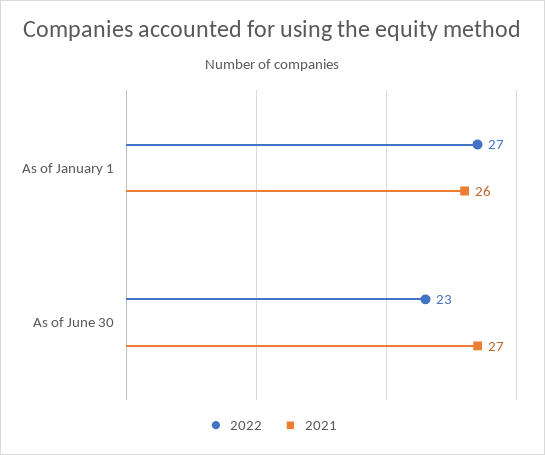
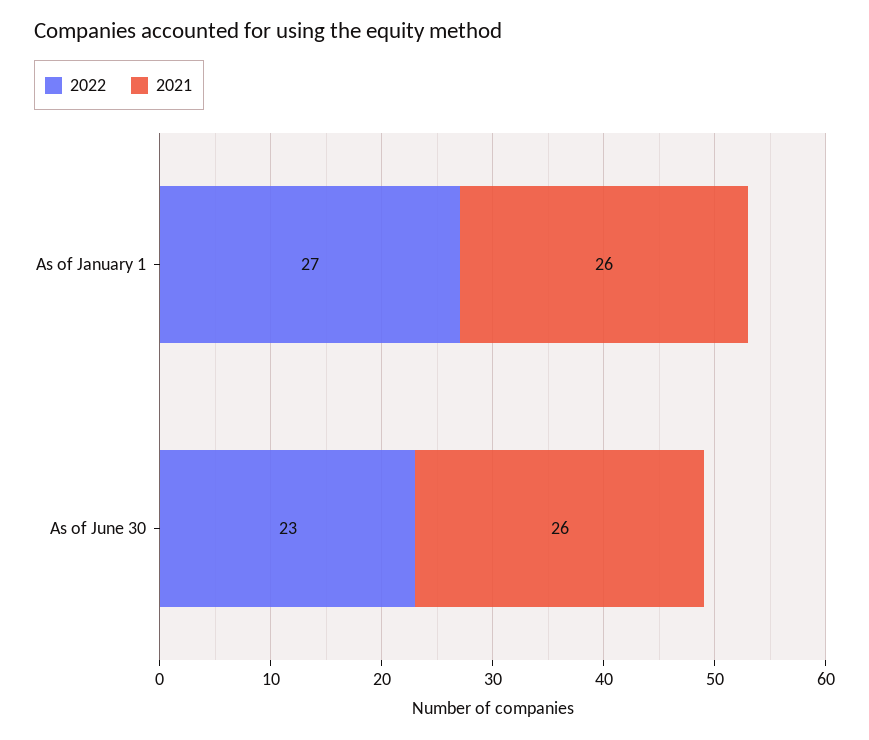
  {
    "2022": {
      "As of January 1": 27,
      "As of June 30": 23
    },
    "2021": {
      "As of January 1": 26,
-     "As of June 30": 27
+     "As of June 30": 26
    }
  }

